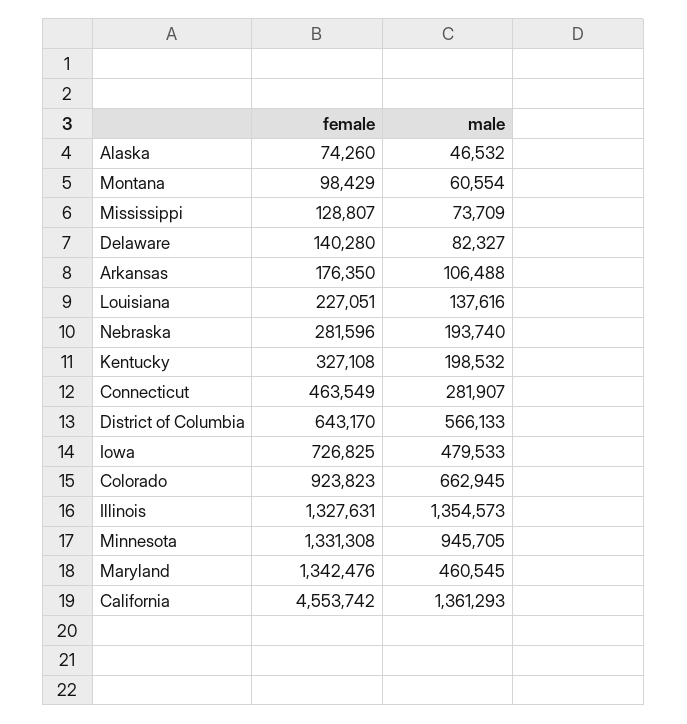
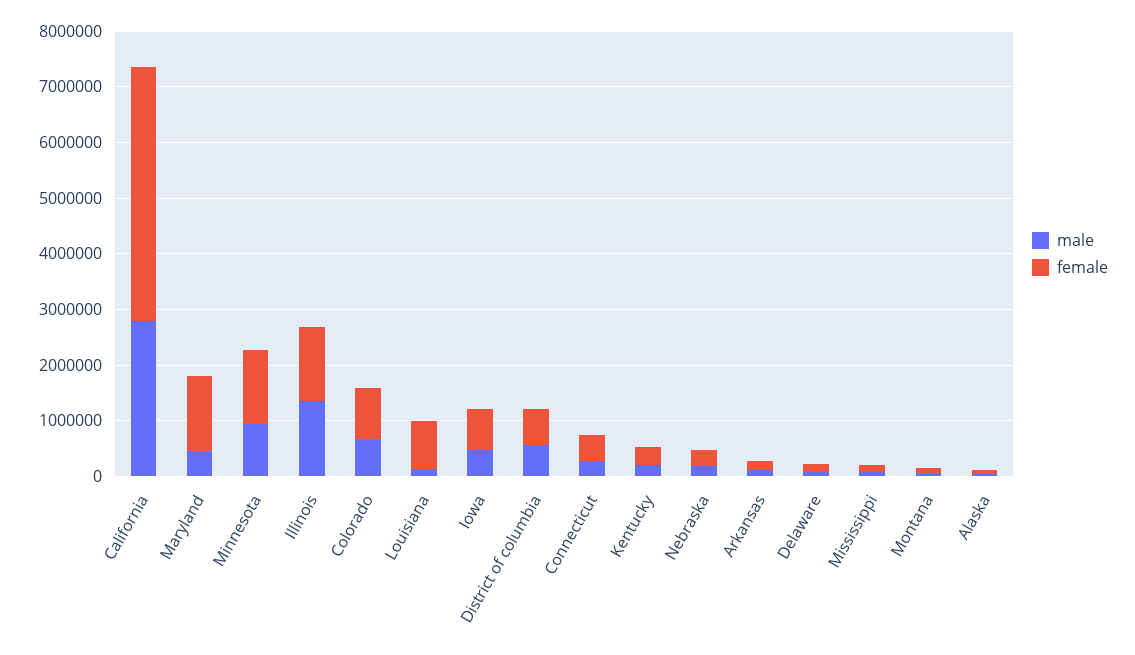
  {
    "female": {
      "Alaska": 74260,
      "Montana": 98429,
      "Mississippi": 128807,
      "Delaware": 140280,
      "Arkansas": 176350,
-     "Louisiana": 227051,
+     "Louisiana": 800000,
      "Nebraska": 281596,
      "Kentucky": 327108,
      "Connecticut": 463549,
      "District of Columbia": 643170,
      "Iowa": 726825,
      "Colorado": 923823,
      "Illinois": 1327631,
      "Minnesota": 1331308,
      "Maryland": 1342476,
      "California": 4553742
    },
    "male": {
      "Alaska": 46532,
      "Montana": 60554,
      "Mississippi": 73709,
      "Delaware": 82327,
      "Arkansas": 106488,
      "Louisiana": 137616,
      "Nebraska": 193740,
      "Kentucky": 198532,
      "Connecticut": 281907,
      "District of Columbia": 566133,
      "Iowa": 479533,
      "Colorado": 662945,
      "Illinois": 1354573,
      "Minnesota": 945705,
      "Maryland": 460545,
-     "California": 1361293
+     "California": 2800000
    }
  }

